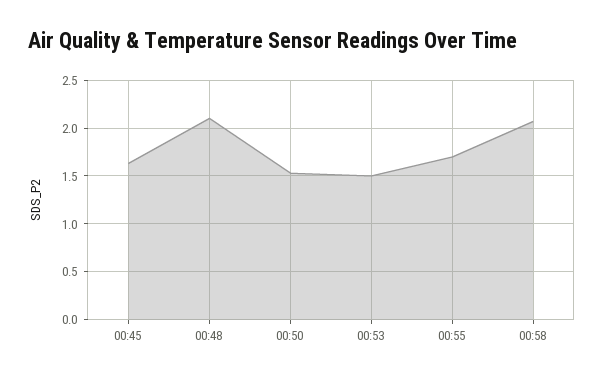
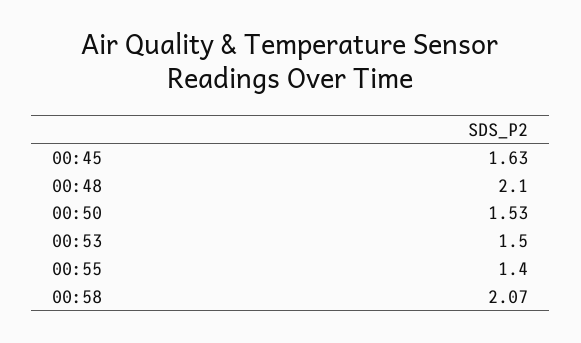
  {
    "00:45": 1.63,
    "00:48": 2.1,
    "00:50": 1.53,
    "00:53": 1.5,
-   "00:55": 1.7,
+   "00:55": 1.4,
    "00:58": 2.07
  }

